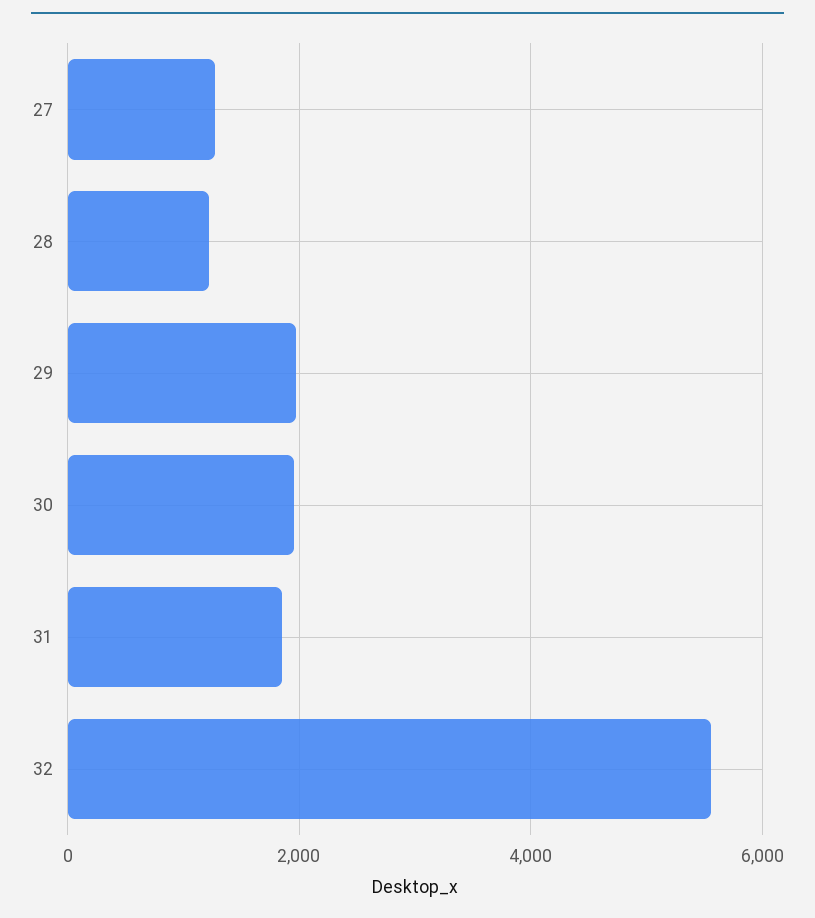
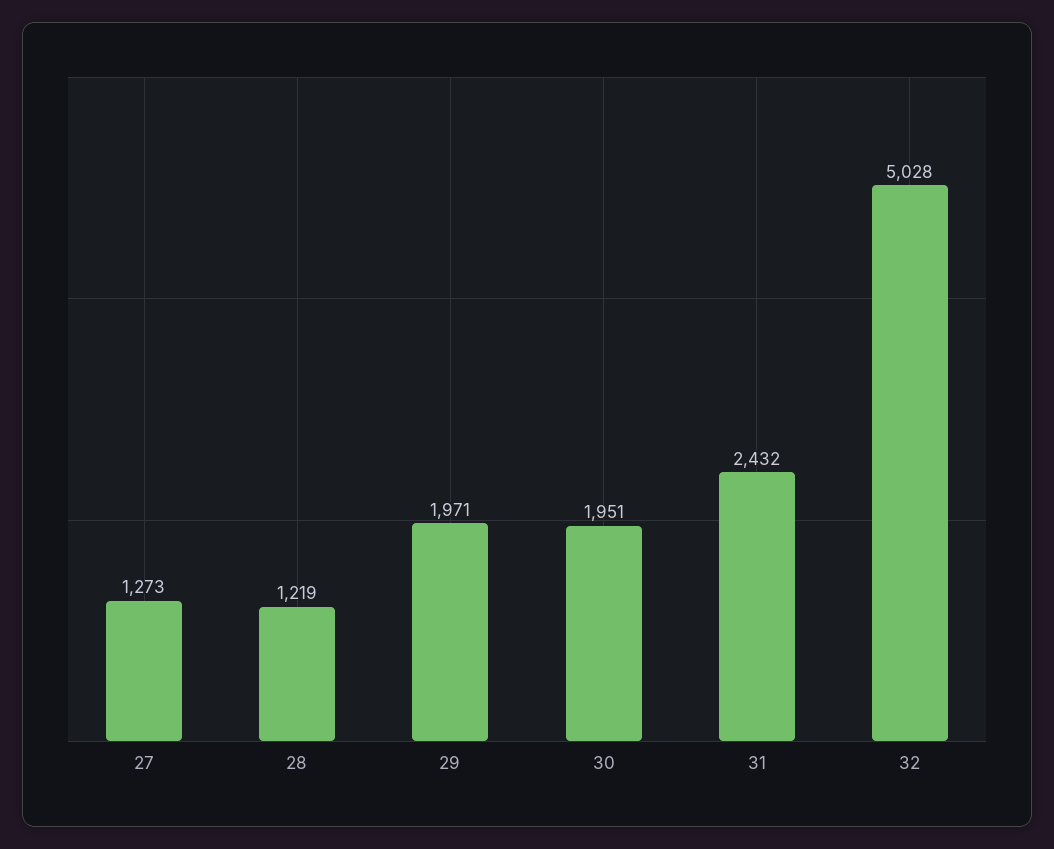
  {
    "27": 1273,
    "28": 1219,
    "29": 1971,
    "30": 1951,
-   "31": 1800,
+   "31": 2432,
-   "32": 5600
+   "32": 5028
  }

